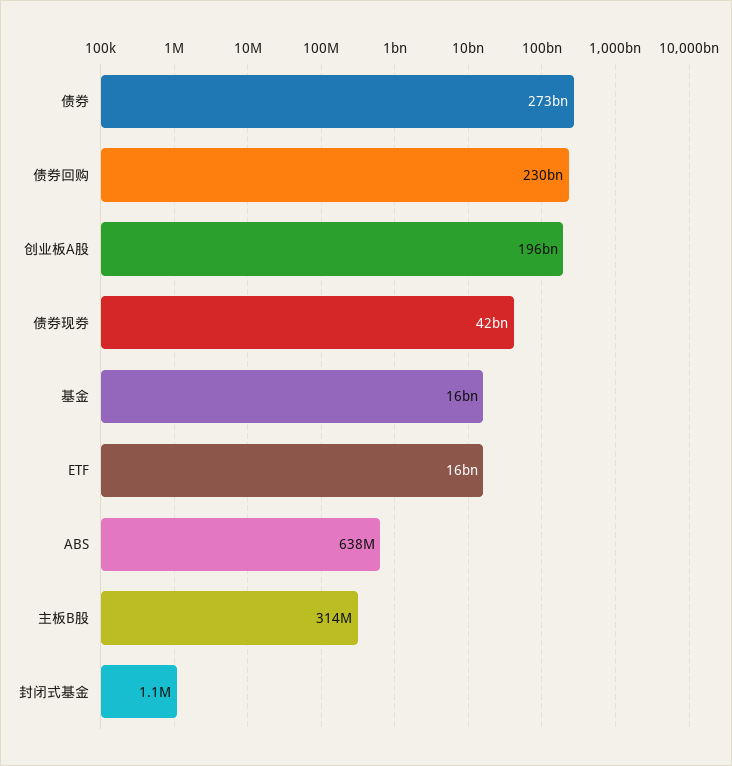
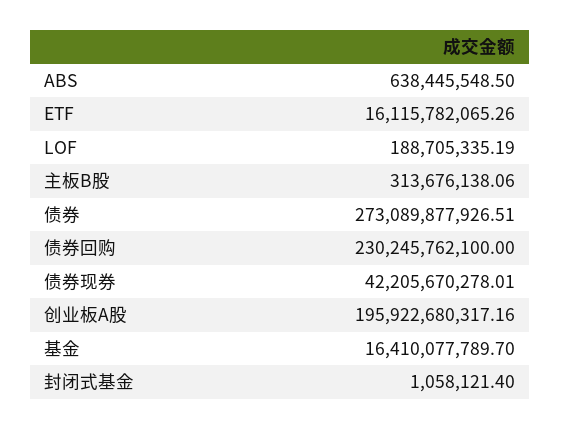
  {
    "债券": 273089877926.51,
    "债券回购": 230245762100,
    "创业板A股": 195922680317.16,
    "债券现券": 42205670278.01,
    "基金": 16410077789.7,
    "ETF": 16115782065.26,
    "ABS": 638445548.5,
    "主板B股": 313676138.06,
-   "封闭式基金": 1058121.4
+   "封闭式基金": 1058121.4,
+   "LOF": 188705335.19
  }

